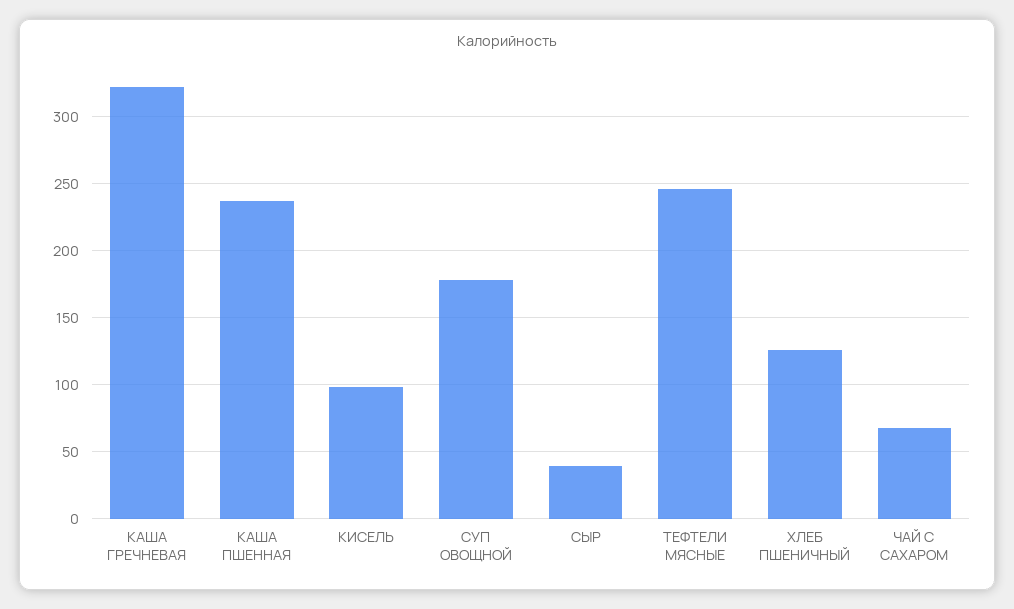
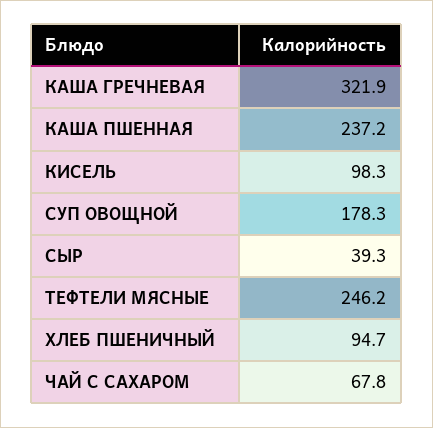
  {
    "КАША ГРЕЧНЕВАЯ": 321.9,
    "КАША ПШЕННАЯ": 237.2,
    "КИСЕЛЬ": 98.3,
    "СУП ОВОЩНОЙ": 178.3,
    "СЫР": 39.3,
    "ТЕФТЕЛИ МЯСНЫЕ": 246.2,
-   "ХЛЕБ ПШЕНИЧНЫЙ": 125,
+   "ХЛЕБ ПШЕНИЧНЫЙ": 94.7,
    "ЧАЙ С САХАРОМ": 67.8
  }

